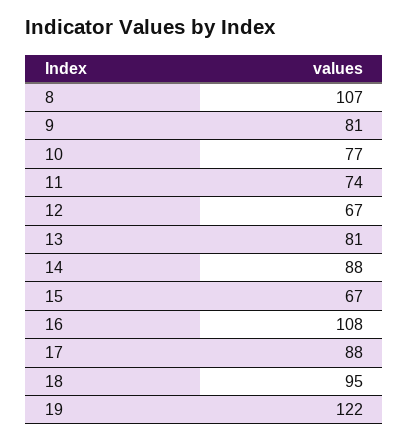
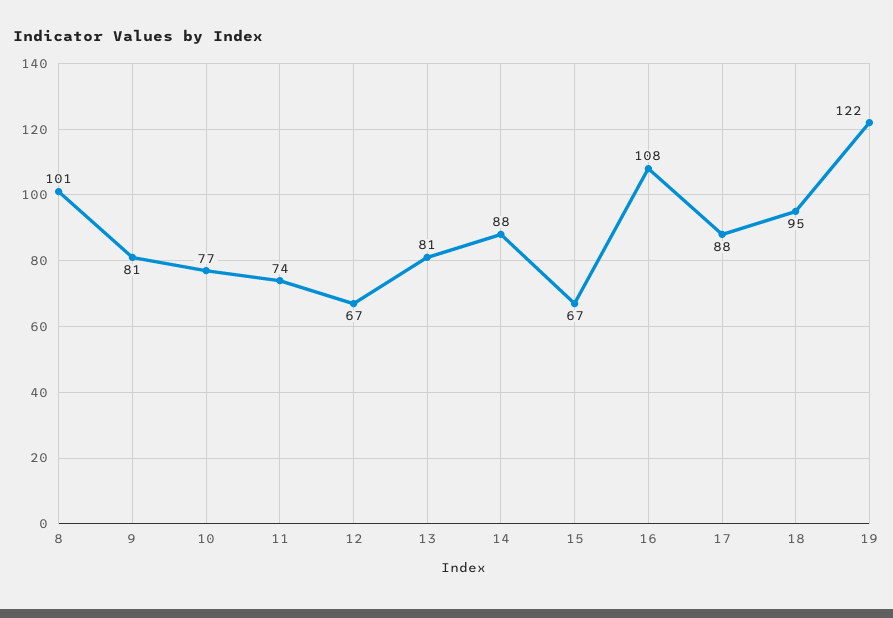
  {
-   "8": 107,
+   "8": 101,
    "9": 81,
    "10": 77,
    "11": 74,
    "12": 67,
    "13": 81,
    "14": 88,
    "15": 67,
    "16": 108,
    "17": 88,
    "18": 95,
    "19": 122
  }

